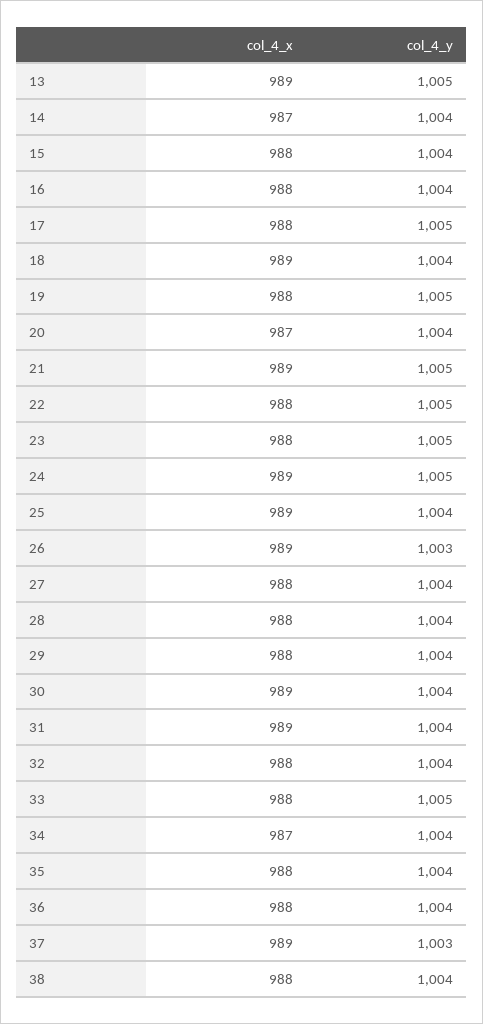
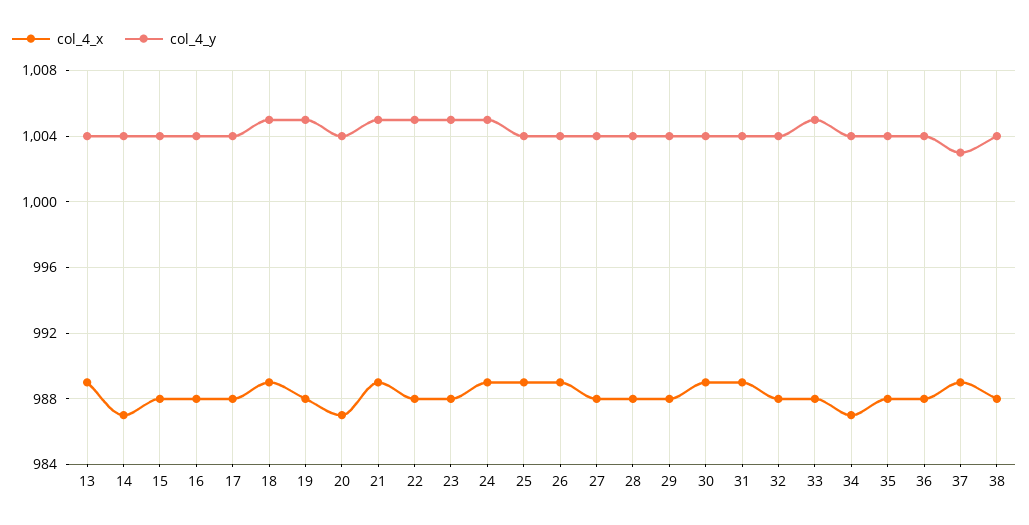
  {
    "col_4_x": {
      "13": 989,
      "14": 987,
      "15": 988,
      "16": 988,
      "17": 988,
      "18": 989,
      "19": 988,
      "20": 987,
      "21": 989,
      "22": 988,
      "23": 988,
      "24": 989,
      "25": 989,
      "26": 989,
      "27": 988,
      "28": 988,
      "29": 988,
      "30": 989,
      "31": 989,
      "32": 988,
      "33": 988,
      "34": 987,
      "35": 988,
      "36": 988,
      "37": 989,
      "38": 988
    },
    "col_4_y": {
-     "13": 1005,
+     "13": 1004,
      "14": 1004,
      "15": 1004,
      "16": 1004,
-     "17": 1005,
+     "17": 1004,
-     "18": 1004,
+     "18": 1005,
      "19": 1005,
      "20": 1004,
      "21": 1005,
      "22": 1005,
      "23": 1005,
      "24": 1005,
      "25": 1004,
-     "26": 1003,
+     "26": 1004,
      "27": 1004,
      "28": 1004,
      "29": 1004,
      "30": 1004,
      "31": 1004,
      "32": 1004,
      "33": 1005,
      "34": 1004,
      "35": 1004,
      "36": 1004,
      "37": 1003,
      "38": 1004
    }
  }

